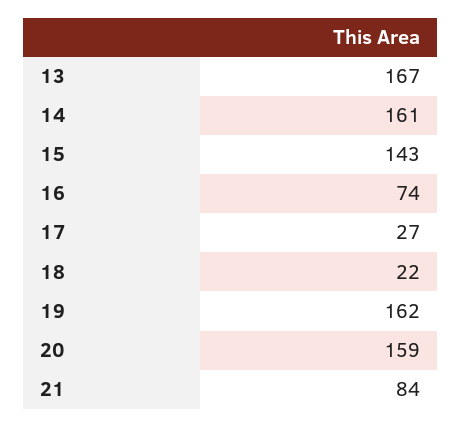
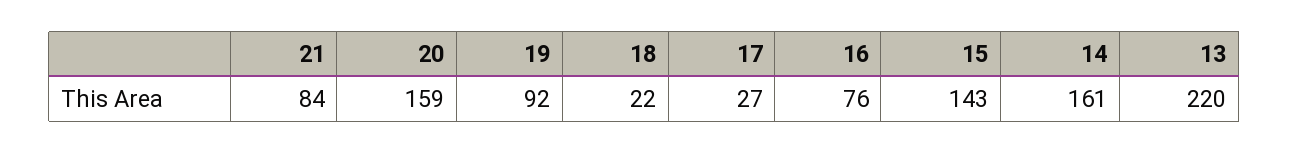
  {
-   "13": 167,
+   "13": 220,
    "14": 161,
    "15": 143,
-   "16": 74,
+   "16": 76,
    "17": 27,
    "18": 22,
-   "19": 162,
+   "19": 92,
    "20": 159,
    "21": 84
  }

